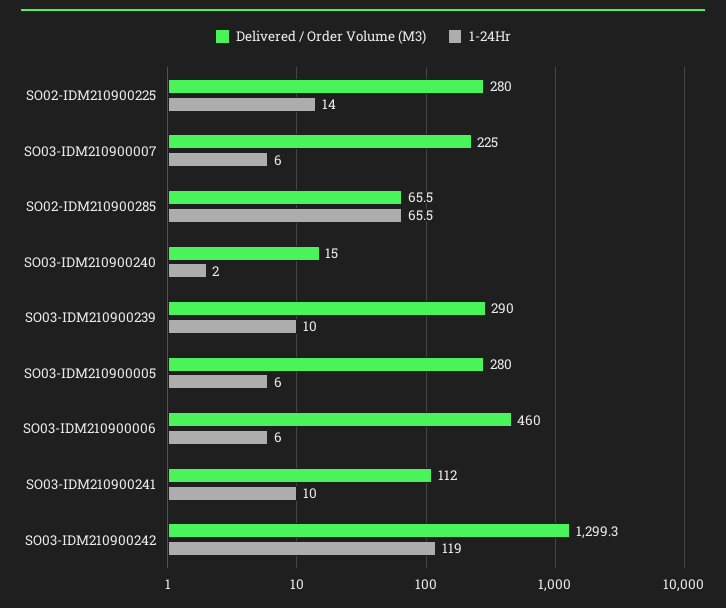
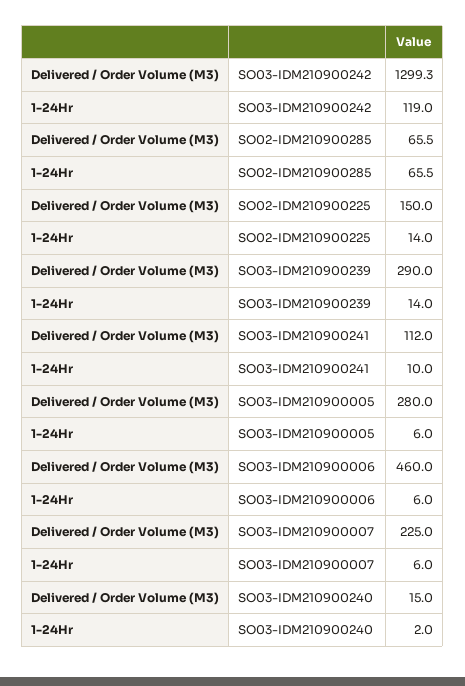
  {
    "Delivered / Order Volume (M3)": {
-     "SO02-IDM210900225": 280,
+     "SO02-IDM210900225": 150,
      "SO03-IDM210900007": 225,
      "SO02-IDM210900285": 65.5,
      "SO03-IDM210900240": 15,
      "SO03-IDM210900239": 290,
      "SO03-IDM210900005": 280,
      "SO03-IDM210900006": 460,
      "SO03-IDM210900241": 112,
      "SO03-IDM210900242": 1299.3
    },
    "1-24Hr": {
      "SO02-IDM210900225": 14,
      "SO03-IDM210900007": 6,
      "SO02-IDM210900285": 65.5,
      "SO03-IDM210900240": 2,
-     "SO03-IDM210900239": 10,
+     "SO03-IDM210900239": 14,
      "SO03-IDM210900005": 6,
      "SO03-IDM210900006": 6,
      "SO03-IDM210900241": 10,
      "SO03-IDM210900242": 119
    }
  }

